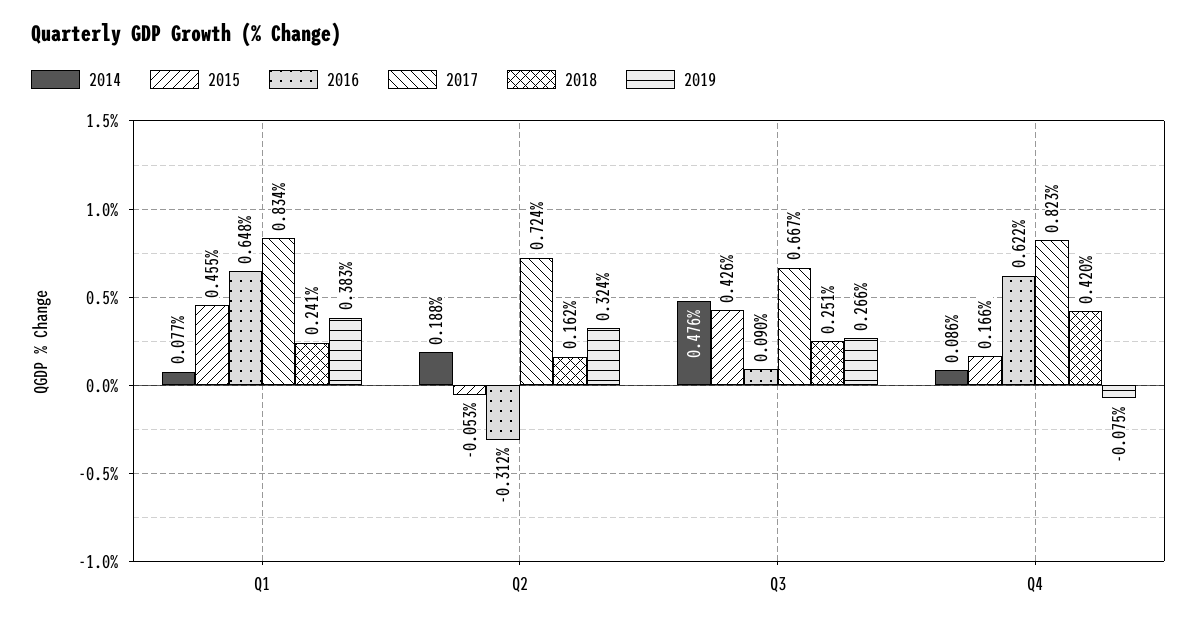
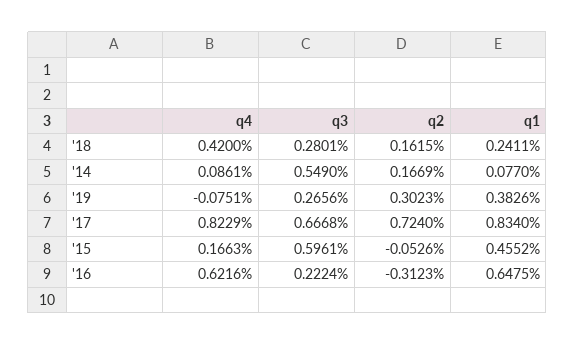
  {
    "2014": {
      "Q1": 0.077,
-     "Q2": 0.188,
+     "Q2": 0.1669,
-     "Q3": 0.476,
+     "Q3": 0.549,
      "Q4": 0.0861
    },
    "2015": {
      "Q1": 0.4552,
      "Q2": -0.0526,
-     "Q3": 0.426,
+     "Q3": 0.5961,
      "Q4": 0.1663
    },
    "2016": {
      "Q1": 0.6475,
      "Q2": -0.3123,
-     "Q3": 0.09,
+     "Q3": 0.2224,
      "Q4": 0.6216
    },
    "2017": {
      "Q1": 0.834,
      "Q2": 0.724,
      "Q3": 0.6668,
      "Q4": 0.8229
    },
    "2018": {
      "Q1": 0.2411,
      "Q2": 0.1615,
-     "Q3": 0.251,
+     "Q3": 0.2801,
      "Q4": 0.42
    },
    "2019": {
      "Q1": 0.3826,
-     "Q2": 0.324,
+     "Q2": 0.3023,
      "Q3": 0.2656,
      "Q4": -0.0751
    }
  }

